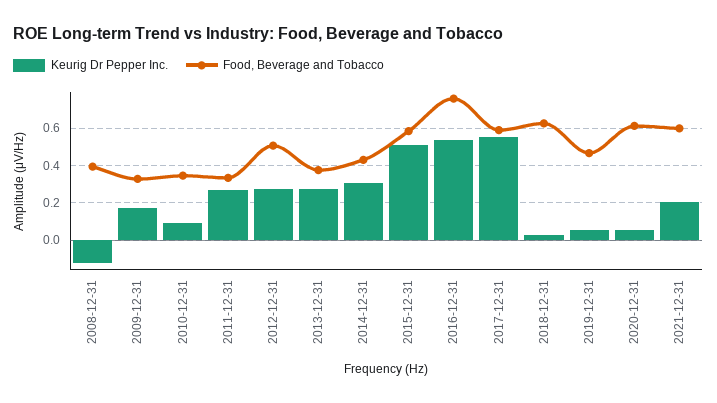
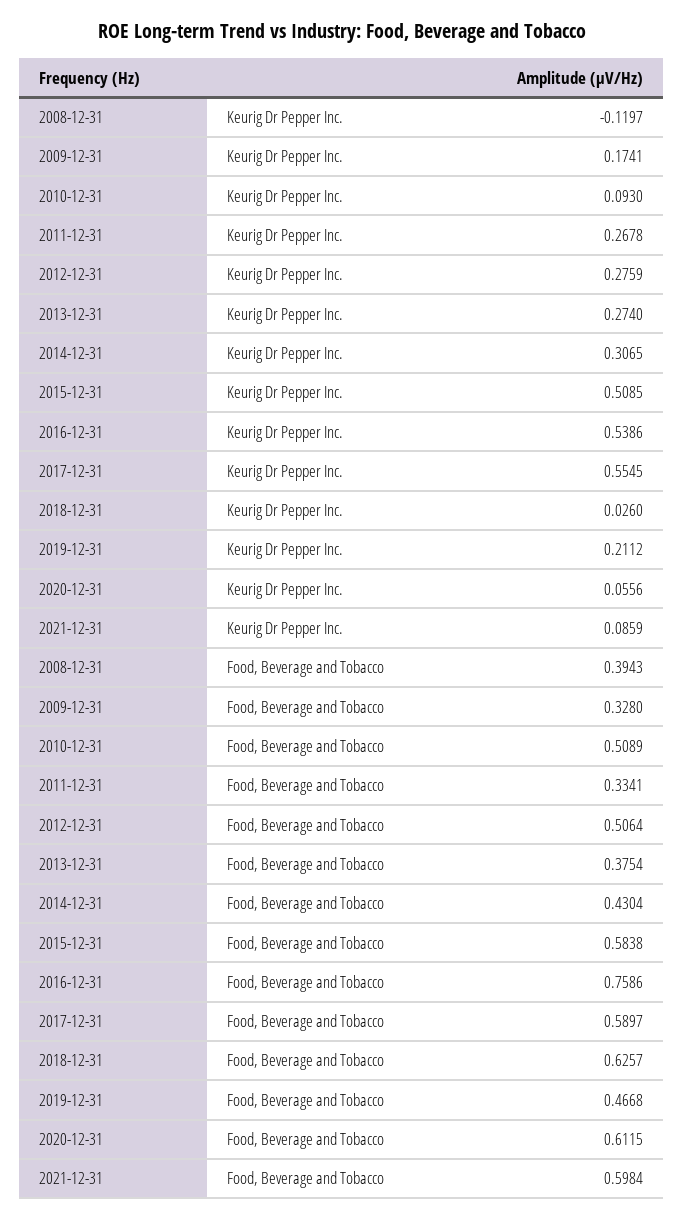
  {
    "Keurig Dr Pepper Inc.": {
      "2008-12-31": -0.1197,
      "2009-12-31": 0.1741,
      "2010-12-31": 0.093,
      "2011-12-31": 0.2678,
      "2012-12-31": 0.2759,
      "2013-12-31": 0.274,
      "2014-12-31": 0.3065,
      "2015-12-31": 0.5085,
      "2016-12-31": 0.5386,
      "2017-12-31": 0.5545,
      "2018-12-31": 0.026,
-     "2019-12-31": 0.05,
+     "2019-12-31": 0.2112,
      "2020-12-31": 0.0556,
-     "2021-12-31": 0.2
+     "2021-12-31": 0.0859
    },
    "Food, Beverage and Tobacco": {
      "2008-12-31": 0.3943,
      "2009-12-31": 0.328,
-     "2010-12-31": 0.35,
+     "2010-12-31": 0.5089,
      "2011-12-31": 0.3341,
      "2012-12-31": 0.5064,
      "2013-12-31": 0.3754,
      "2014-12-31": 0.4304,
      "2015-12-31": 0.5838,
      "2016-12-31": 0.7586,
      "2017-12-31": 0.5897,
      "2018-12-31": 0.6257,
      "2019-12-31": 0.4668,
      "2020-12-31": 0.6115,
      "2021-12-31": 0.5984
    }
  }

